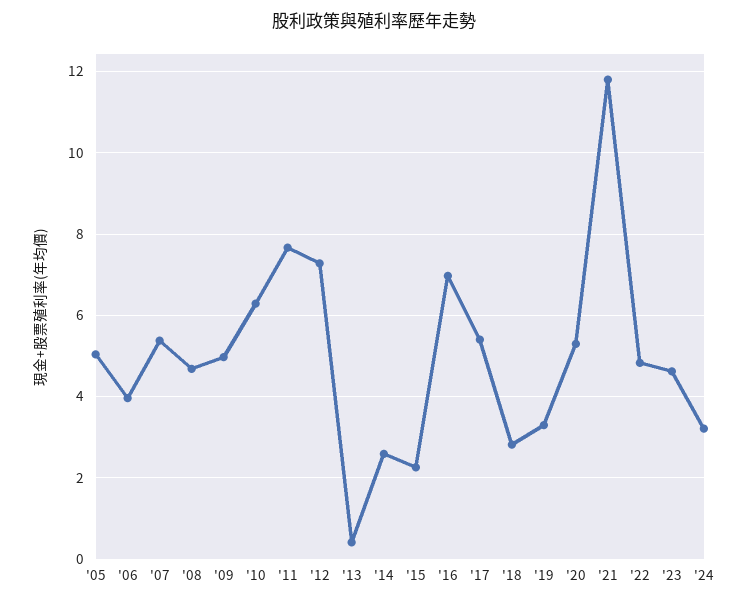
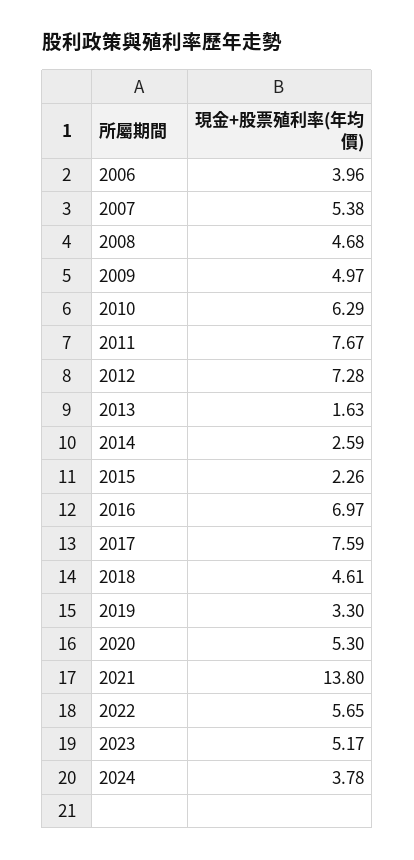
  {
-   "'05": 5,
    "'06": 3.96,
    "'07": 5.38,
    "'08": 4.68,
    "'09": 4.97,
    "'10": 6.29,
    "'11": 7.67,
    "'12": 7.28,
-   "'13": 0.4,
+   "'13": 1.63,
    "'14": 2.59,
    "'15": 2.26,
    "'16": 6.97,
-   "'17": 5.4,
+   "'17": 7.59,
-   "'18": 2.8,
+   "'18": 4.61,
    "'19": 3.3,
    "'20": 5.3,
-   "'21": 11.8,
+   "'21": 13.8,
-   "'22": 4.8,
+   "'22": 5.65,
-   "'23": 4.6,
+   "'23": 5.17,
-   "'24": 3.2
+   "'24": 3.78
  }

